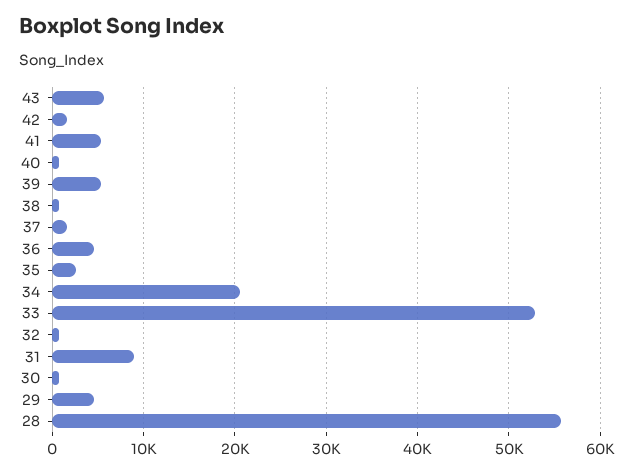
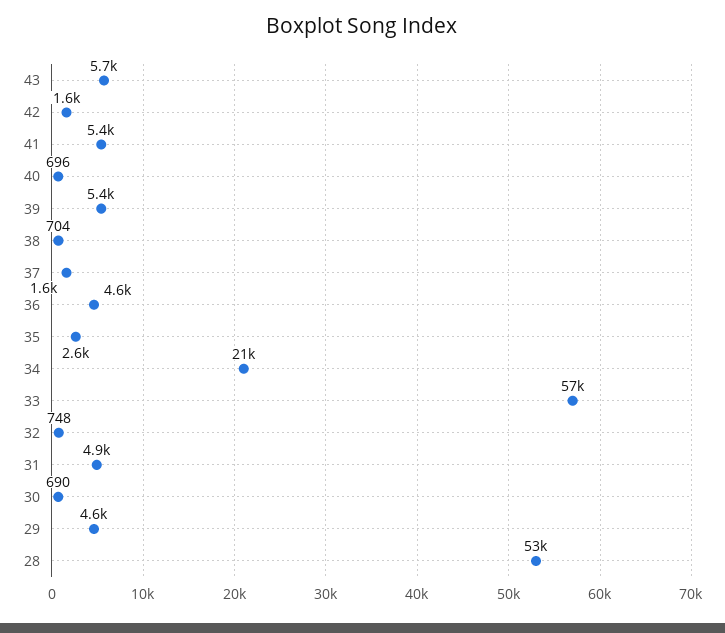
  {
    "43": 5700,
    "42": 1600,
    "41": 5400,
    "40": 696,
    "39": 5400,
    "38": 704,
    "37": 1600,
    "36": 4600,
    "35": 2600,
    "34": 21000,
-   "33": 53000,
+   "33": 57000,
    "32": 748,
-   "31": 9000,
+   "31": 4900,
    "30": 690,
    "29": 4600,
-   "28": 56000
+   "28": 53000
  }

